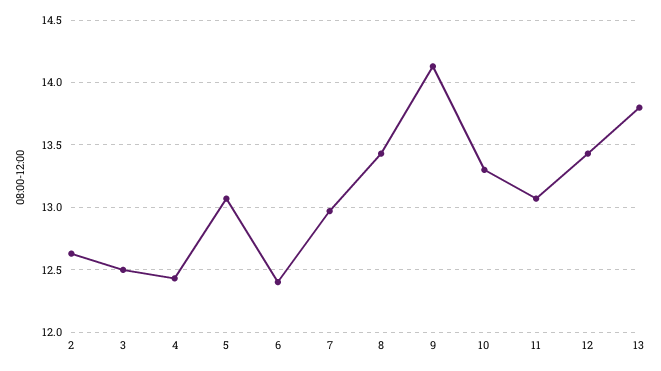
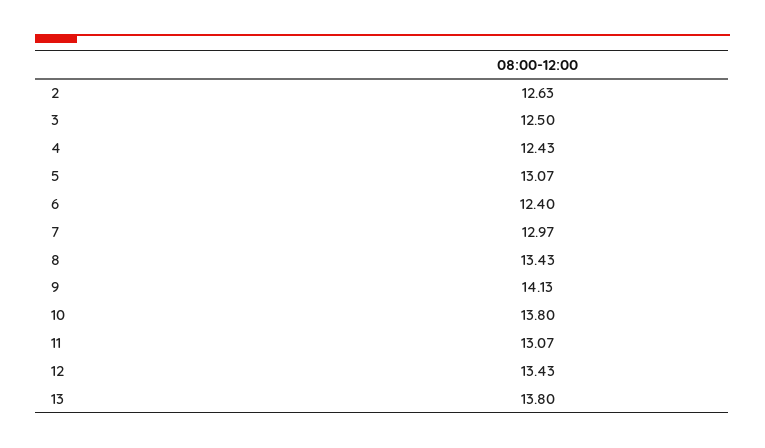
  {
    "2": 12.63,
    "3": 12.5,
    "4": 12.43,
    "5": 13.07,
    "6": 12.4,
    "7": 12.97,
    "8": 13.43,
    "9": 14.13,
-   "10": 13.3,
+   "10": 13.8,
    "11": 13.07,
    "12": 13.43,
    "13": 13.8
  }

